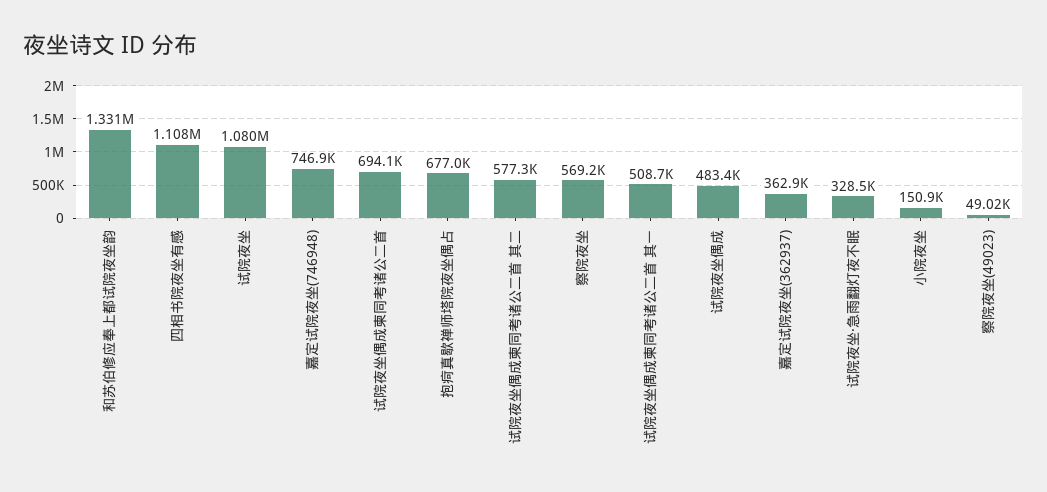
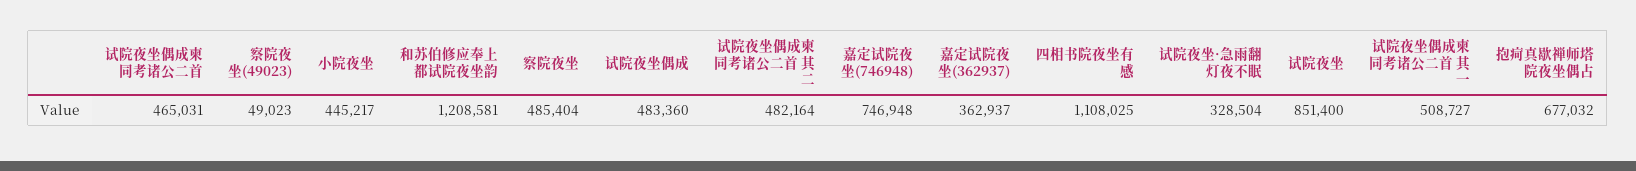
  {
-   "和苏伯修应奉上都试院夜坐韵": 1331000,
+   "和苏伯修应奉上都试院夜坐韵": 1208581,
    "四相书院夜坐有感": 1108025,
-   "试院夜坐": 1080000,
+   "试院夜坐": 851400,
    "嘉定试院夜坐(746948)": 746948,
-   "试院夜坐偶成柬同考诸公二首": 694100,
+   "试院夜坐偶成柬同考诸公二首": 465031,
    "抱疴真歇禅师塔院夜坐偶占": 677032,
-   "试院夜坐偶成柬同考诸公二首 其二": 577300,
+   "试院夜坐偶成柬同考诸公二首 其二": 482164,
-   "察院夜坐": 569200,
+   "察院夜坐": 485404,
    "试院夜坐偶成柬同考诸公二首 其一": 508727,
    "试院夜坐偶成": 483360,
    "嘉定试院夜坐(362937)": 362937,
    "试院夜坐·急雨翻灯夜不眠": 328504,
-   "小院夜坐": 150900,
+   "小院夜坐": 445217,
    "察院夜坐(49023)": 49023
  }

